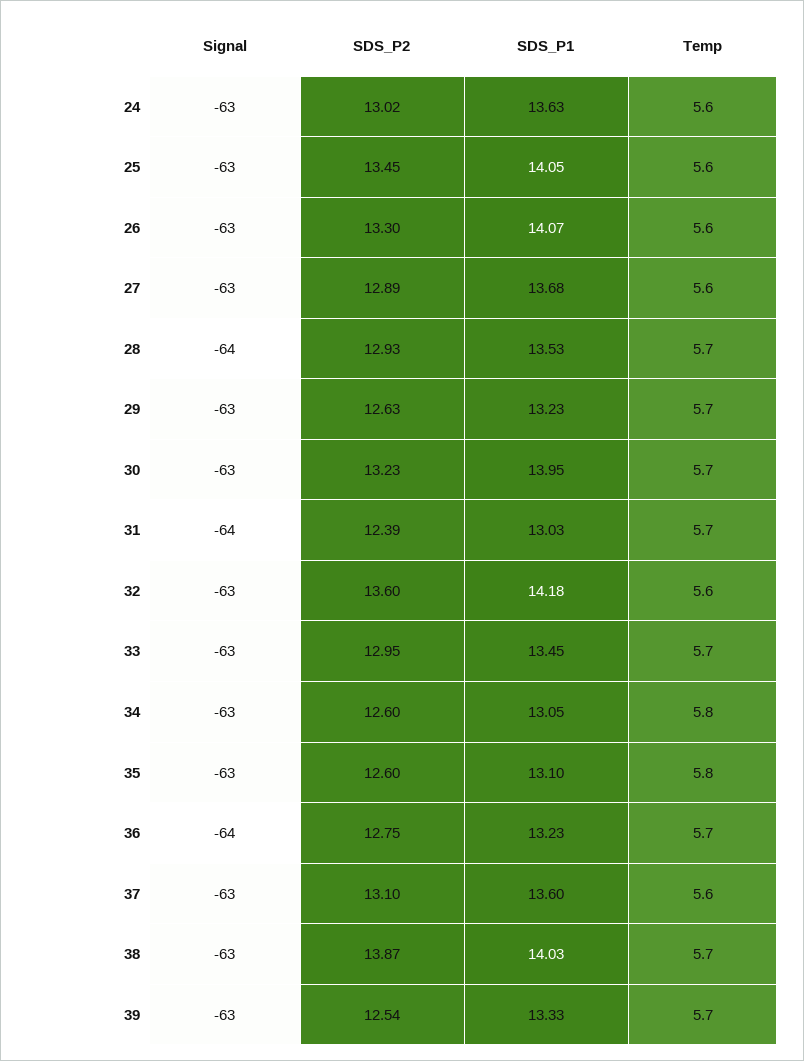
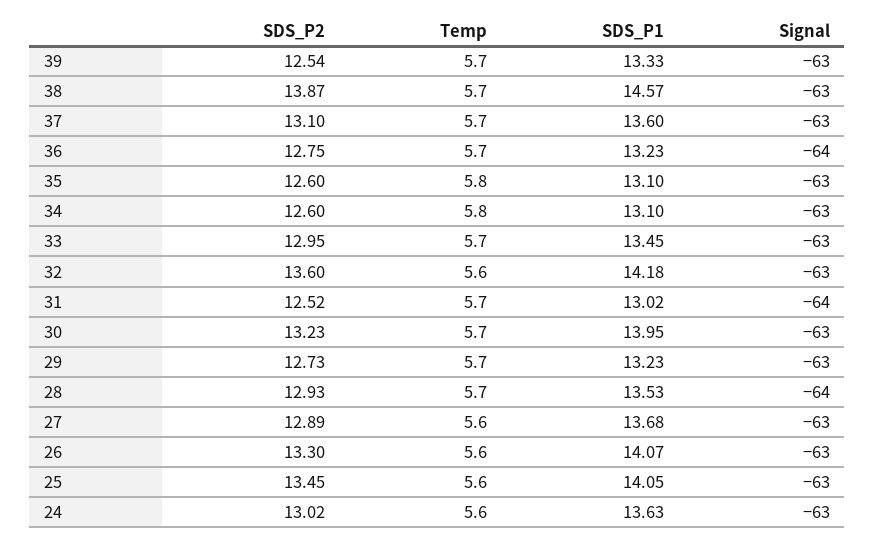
  {
    "Signal": {
      "24": -63,
      "25": -63,
      "26": -63,
      "27": -63,
      "28": -64,
      "29": -63,
      "30": -63,
      "31": -64,
      "32": -63,
      "33": -63,
      "34": -63,
      "35": -63,
      "36": -64,
      "37": -63,
      "38": -63,
      "39": -63
    },
    "SDS_P2": {
      "24": 13.02,
      "25": 13.45,
      "26": 13.3,
      "27": 12.89,
      "28": 12.93,
-     "29": 12.63,
+     "29": 12.73,
      "30": 13.23,
-     "31": 12.39,
+     "31": 12.52,
      "32": 13.6,
      "33": 12.95,
      "34": 12.6,
      "35": 12.6,
      "36": 12.75,
      "37": 13.1,
      "38": 13.87,
      "39": 12.54
    },
    "SDS_P1": {
      "24": 13.63,
      "25": 14.05,
      "26": 14.07,
      "27": 13.68,
      "28": 13.53,
      "29": 13.23,
      "30": 13.95,
-     "31": 13.03,
+     "31": 13.02,
      "32": 14.18,
      "33": 13.45,
-     "34": 13.05,
+     "34": 13.1,
      "35": 13.1,
      "36": 13.23,
      "37": 13.6,
-     "38": 14.03,
+     "38": 14.57,
      "39": 13.33
    },
    "Temp": {
      "24": 5.6,
      "25": 5.6,
      "26": 5.6,
      "27": 5.6,
      "28": 5.7,
      "29": 5.7,
      "30": 5.7,
      "31": 5.7,
      "32": 5.6,
      "33": 5.7,
      "34": 5.8,
      "35": 5.8,
      "36": 5.7,
-     "37": 5.6,
+     "37": 5.7,
      "38": 5.7,
      "39": 5.7
    }
  }

